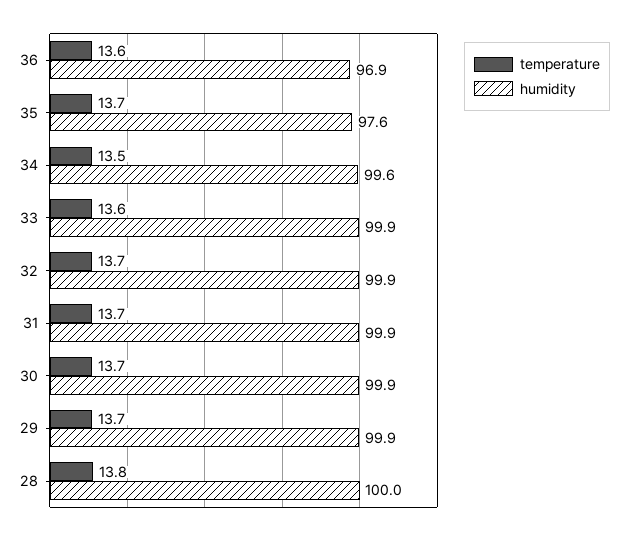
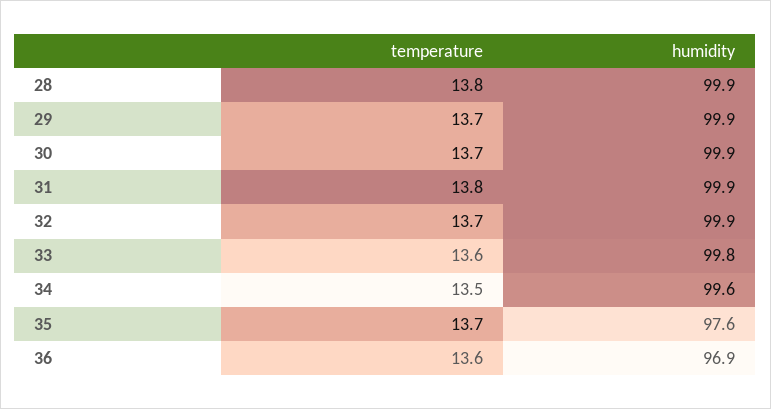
  {
    "temperature": {
      "36": 13.6,
      "35": 13.7,
      "34": 13.5,
      "33": 13.6,
      "32": 13.7,
-     "31": 13.7,
+     "31": 13.8,
      "30": 13.7,
      "29": 13.7,
      "28": 13.8
    },
    "humidity": {
      "36": 96.9,
      "35": 97.6,
      "34": 99.6,
-     "33": 99.9,
+     "33": 99.8,
      "32": 99.9,
      "31": 99.9,
      "30": 99.9,
      "29": 99.9,
-     "28": 100
+     "28": 99.9
    }
  }

